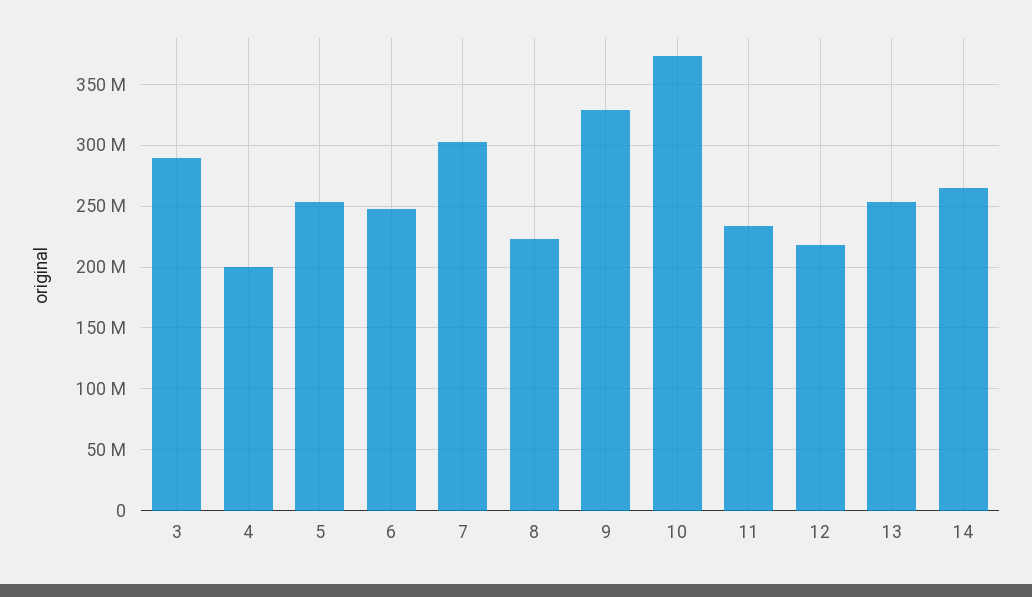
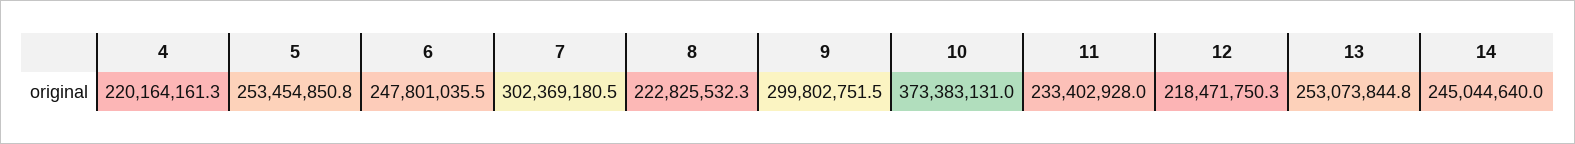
  {
-   "3": 290000000,
-   "4": 200000000,
+   "4": 220164161.3,
    "5": 253454850.8,
    "6": 247801035.5,
    "7": 302369180.5,
    "8": 222825532.3,
-   "9": 330000000,
+   "9": 299802751.5,
    "10": 373383131,
    "11": 233402928,
    "12": 218471750.3,
    "13": 253073844.8,
-   "14": 265000000
+   "14": 245044640
  }

